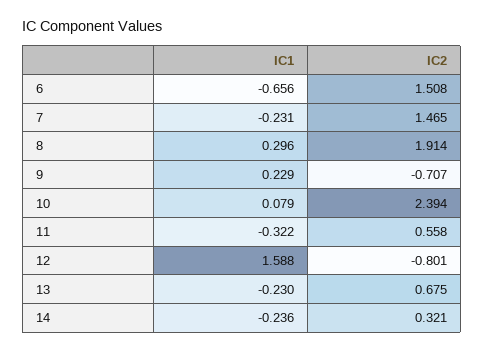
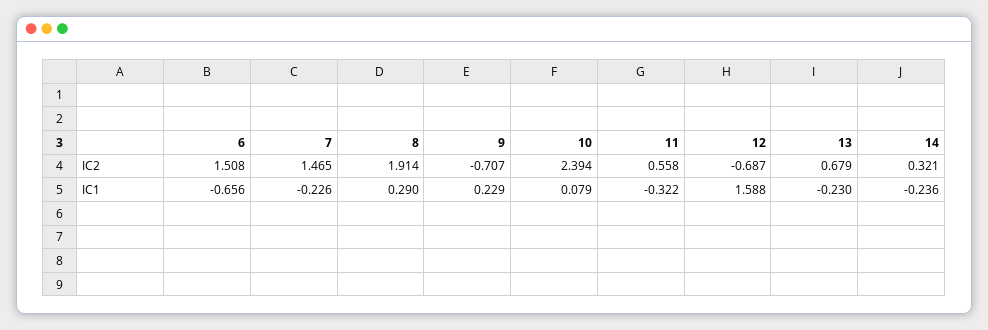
  {
    "IC1": {
      "6": -0.656,
-     "7": -0.231,
+     "7": -0.226,
-     "8": 0.296,
+     "8": 0.29,
      "9": 0.229,
      "10": 0.079,
      "11": -0.322,
      "12": 1.588,
      "13": -0.23,
      "14": -0.236
    },
    "IC2": {
      "6": 1.508,
      "7": 1.465,
      "8": 1.914,
      "9": -0.707,
      "10": 2.394,
      "11": 0.558,
-     "12": -0.801,
+     "12": -0.687,
-     "13": 0.675,
+     "13": 0.679,
      "14": 0.321
    }
  }

